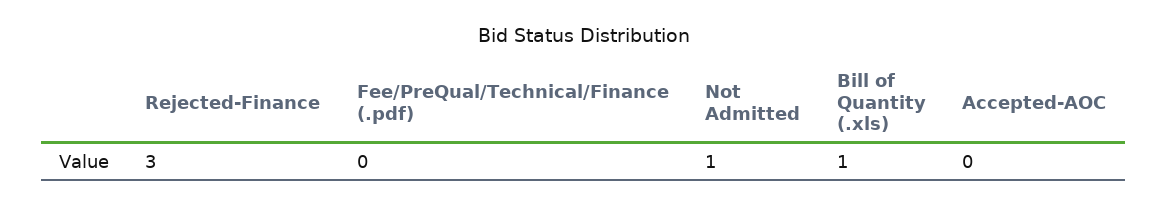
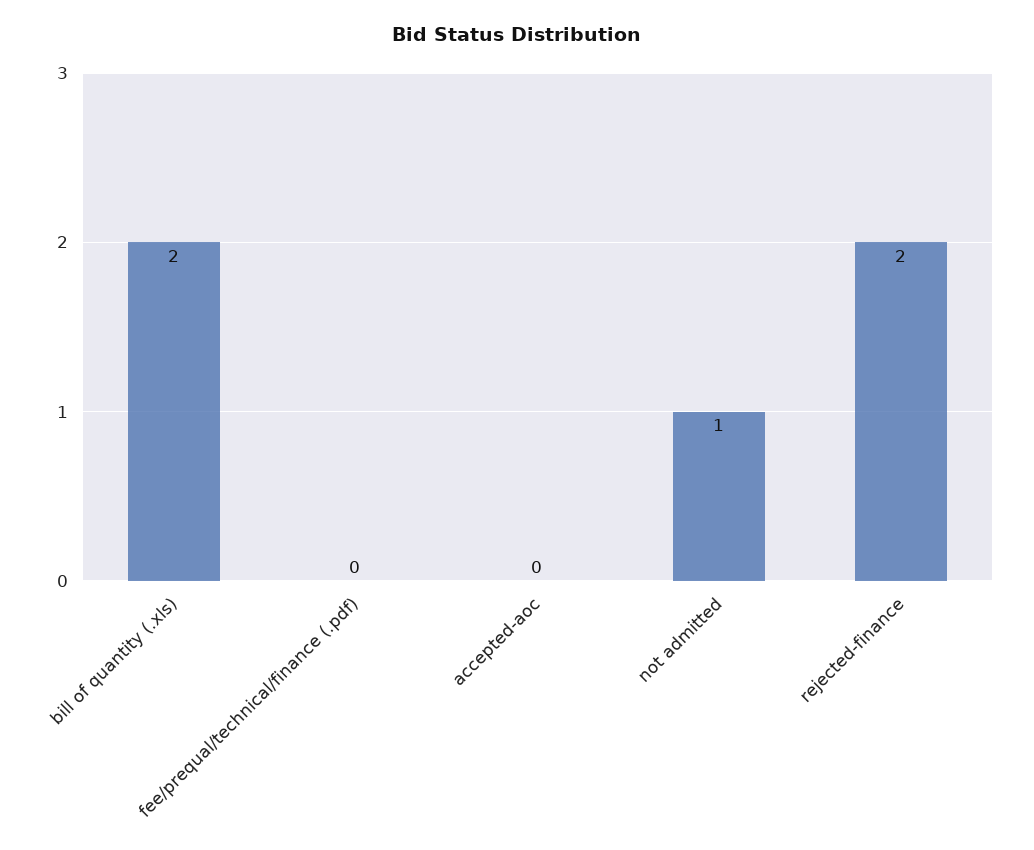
  {
-   "Rejected-Finance": 3,
+   "Rejected-Finance": 2,
    "Fee/PreQual/Technical/Finance (.pdf)": 0,
    "Not Admitted": 1,
-   "Bill of Quantity (.xls)": 1,
+   "Bill of Quantity (.xls)": 2,
    "Accepted-AOC": 0
  }

